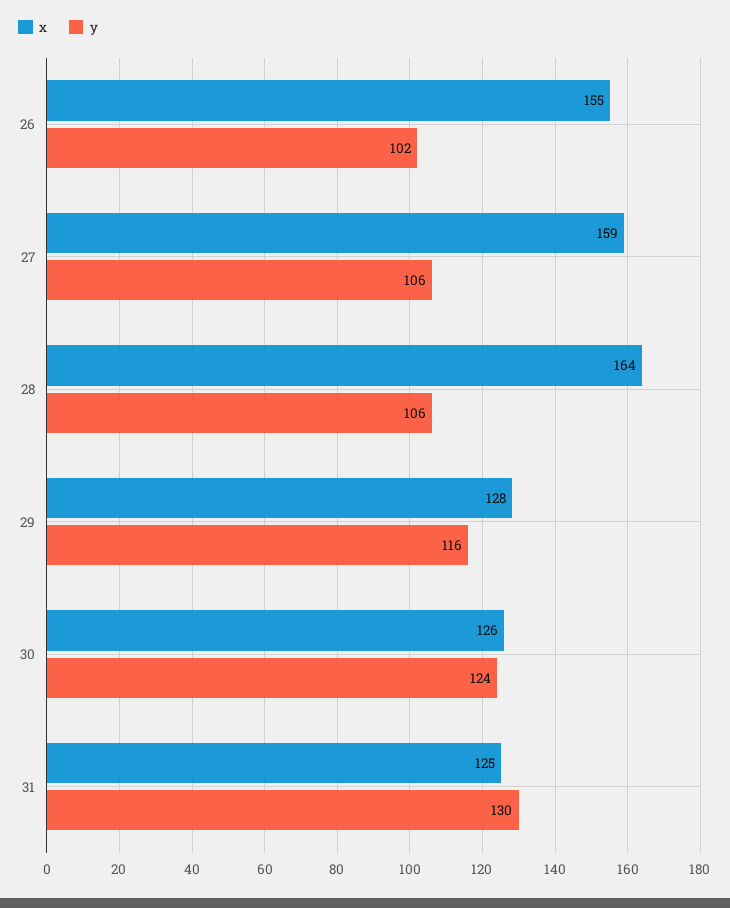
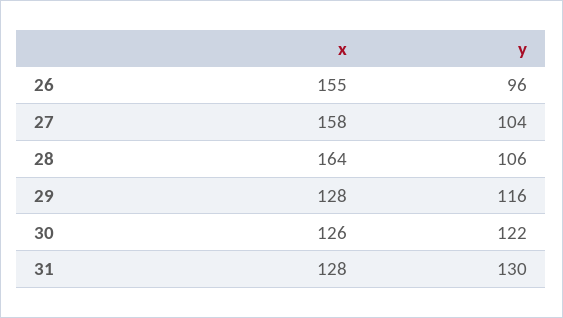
  {
    "x": {
      "26": 155,
-     "27": 159,
+     "27": 158,
      "28": 164,
      "29": 128,
      "30": 126,
-     "31": 125
+     "31": 128
    },
    "y": {
-     "26": 102,
+     "26": 96,
-     "27": 106,
+     "27": 104,
      "28": 106,
      "29": 116,
-     "30": 124,
+     "30": 122,
      "31": 130
    }
  }

